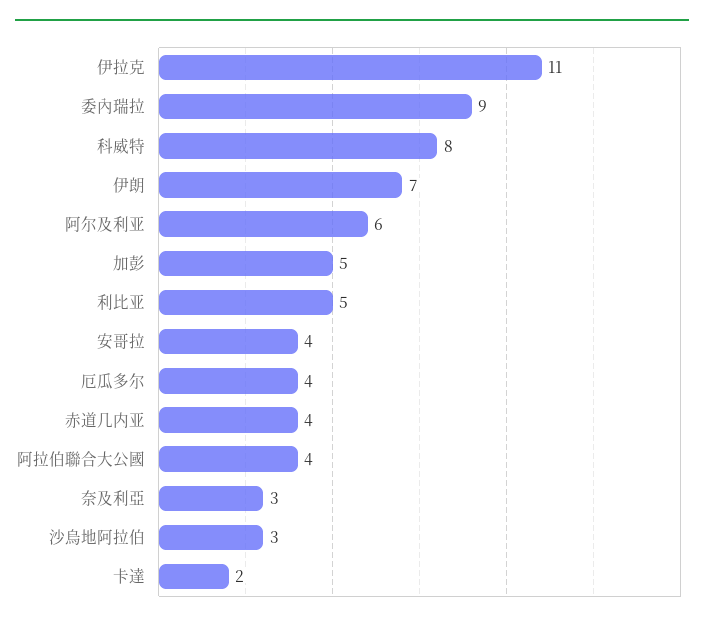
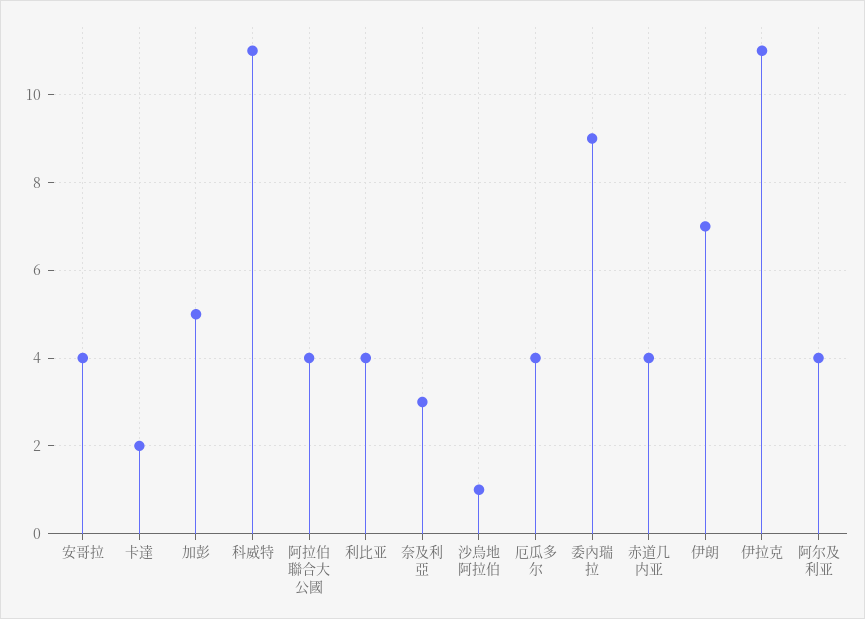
  {
    "伊拉克": 11,
    "委內瑞拉": 9,
-   "科威特": 8,
+   "科威特": 11,
    "伊朗": 7,
-   "阿尔及利亚": 6,
+   "阿尔及利亚": 4,
    "加彭": 5,
-   "利比亚": 5,
+   "利比亚": 4,
    "安哥拉": 4,
    "厄瓜多尔": 4,
    "赤道几内亚": 4,
    "阿拉伯聯合大公國": 4,
    "奈及利亞": 3,
-   "沙烏地阿拉伯": 3,
+   "沙烏地阿拉伯": 1,
    "卡達": 2
  }

